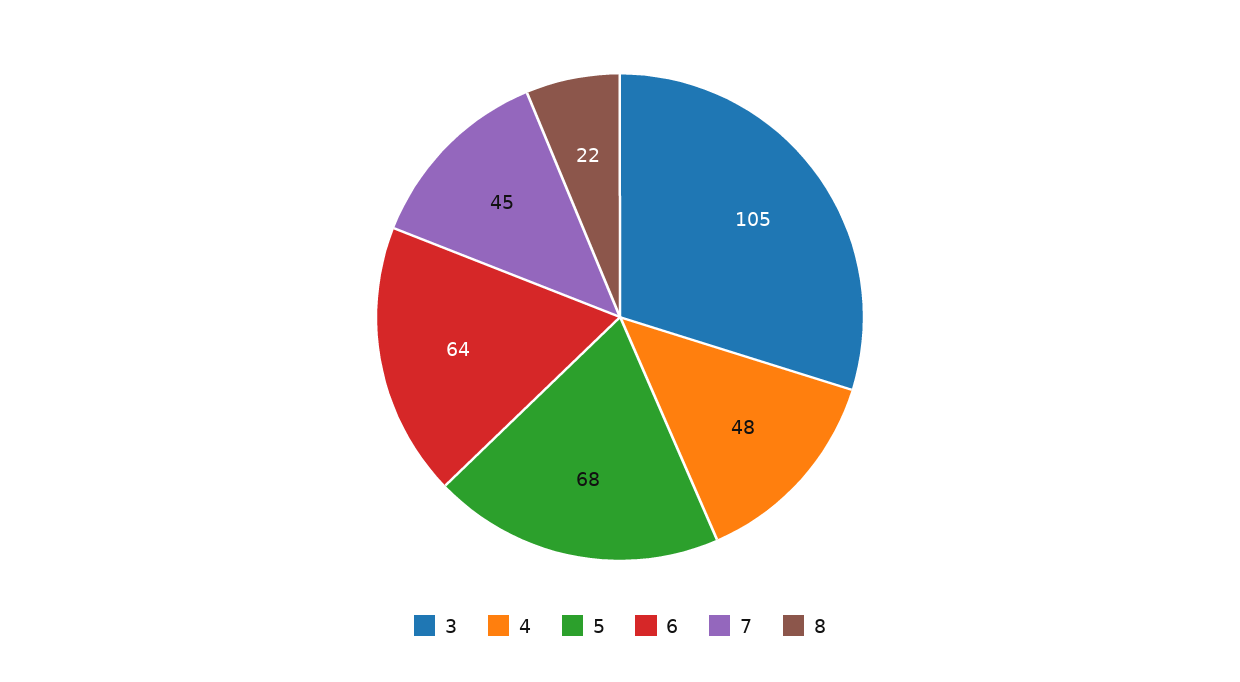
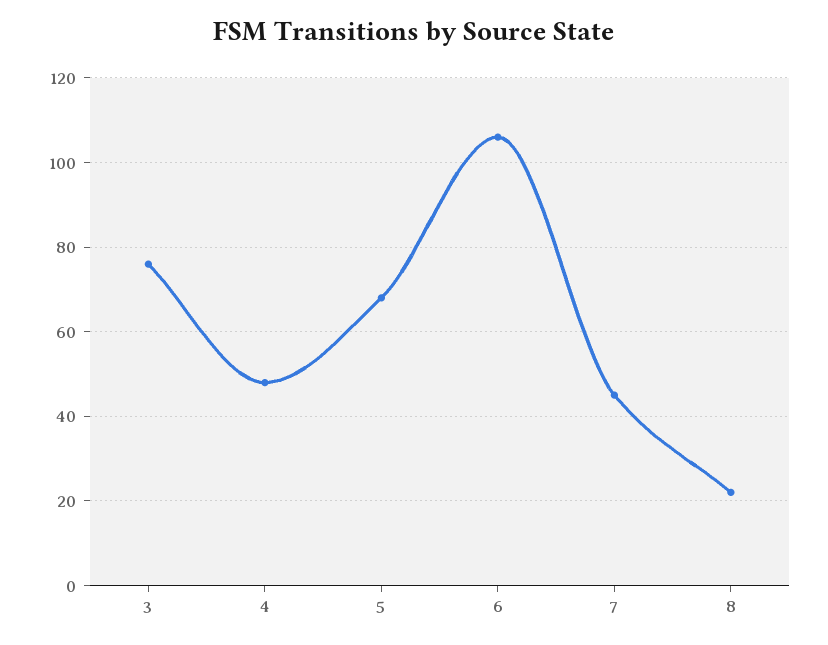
  {
-   "3": 105,
+   "3": 75,
    "4": 48,
    "5": 68,
-   "6": 64,
+   "6": 105,
    "7": 45,
    "8": 22
  }

